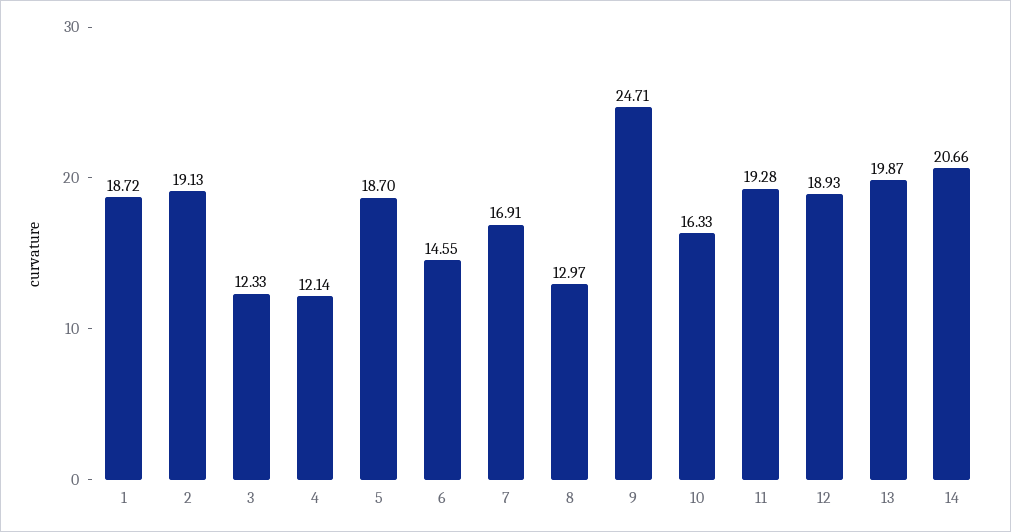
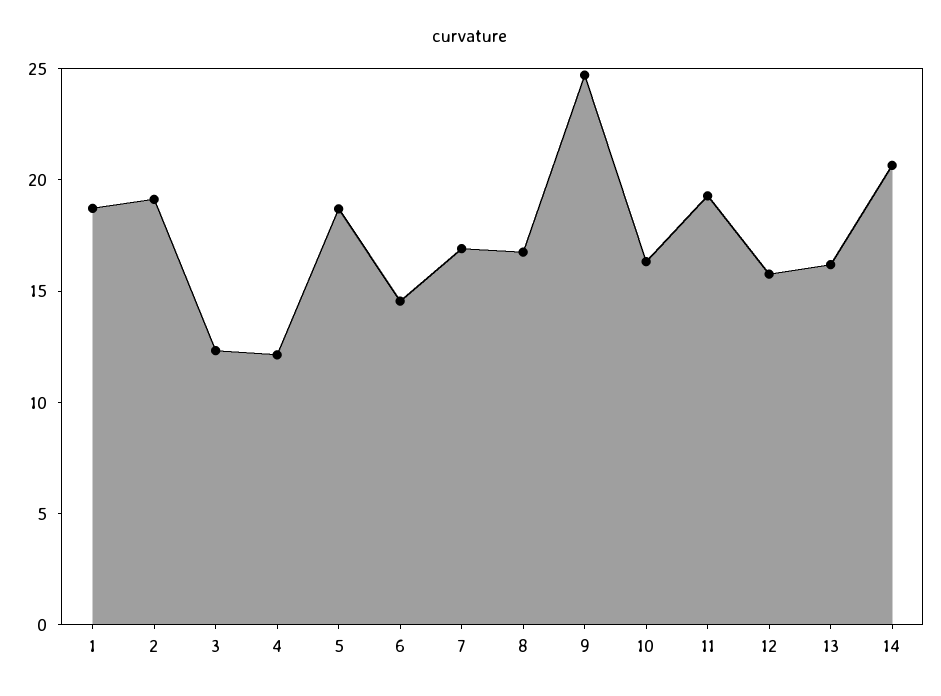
  {
    "1": 18.72,
    "2": 19.13,
    "3": 12.33,
    "4": 12.14,
    "5": 18.7,
    "6": 14.55,
    "7": 16.91,
-   "8": 12.97,
+   "8": 17,
    "9": 24.71,
    "10": 16.33,
    "11": 19.28,
-   "12": 18.93,
+   "12": 16,
-   "13": 19.87,
+   "13": 16,
    "14": 20.66
  }

